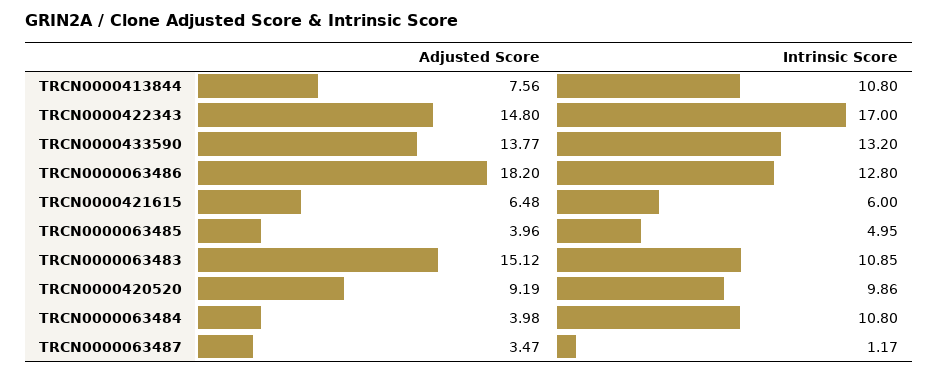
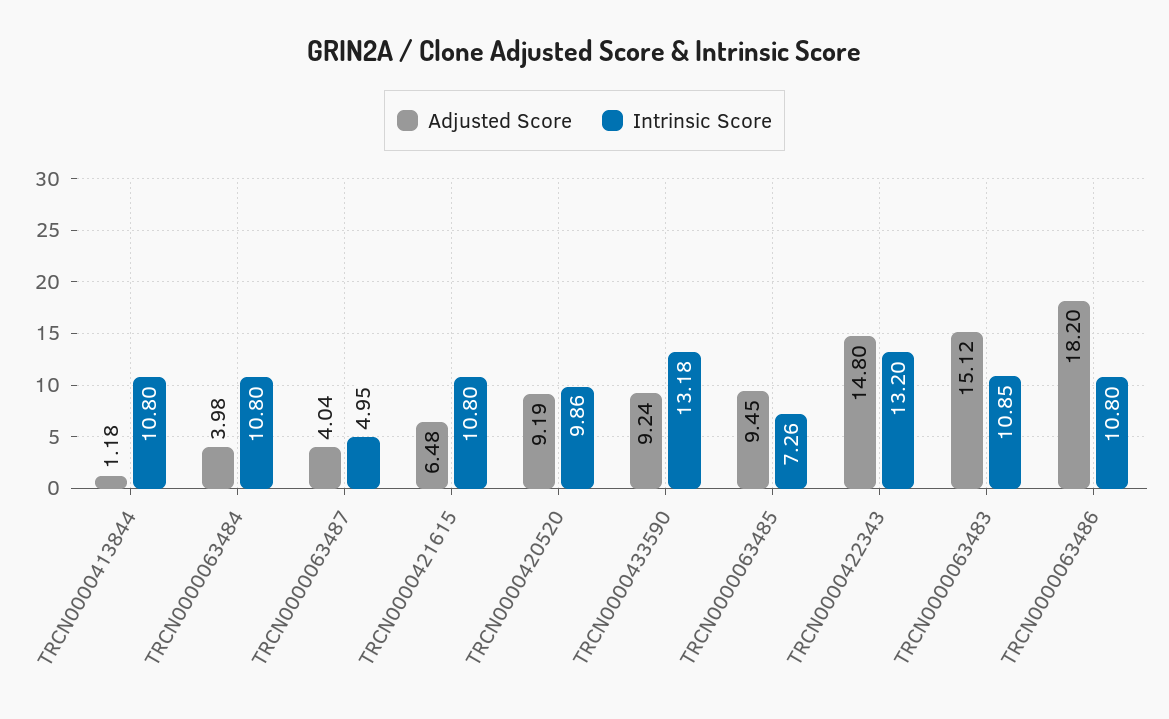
  {
    "Adjusted Score": {
-     "TRCN0000413844": 7.56,
+     "TRCN0000413844": 1.18,
      "TRCN0000422343": 14.8,
-     "TRCN0000433590": 13.77,
+     "TRCN0000433590": 9.24,
      "TRCN0000063486": 18.2,
      "TRCN0000421615": 6.48,
-     "TRCN0000063485": 3.96,
+     "TRCN0000063485": 9.45,
      "TRCN0000063483": 15.12,
      "TRCN0000420520": 9.19,
      "TRCN0000063484": 3.98,
-     "TRCN0000063487": 3.47
+     "TRCN0000063487": 4.04
    },
    "Intrinsic Score": {
      "TRCN0000413844": 10.8,
-     "TRCN0000422343": 17,
+     "TRCN0000422343": 13.2,
-     "TRCN0000433590": 13.2,
+     "TRCN0000433590": 13.18,
-     "TRCN0000063486": 12.8,
+     "TRCN0000063486": 10.8,
-     "TRCN0000421615": 6,
+     "TRCN0000421615": 10.8,
-     "TRCN0000063485": 4.95,
+     "TRCN0000063485": 7.26,
      "TRCN0000063483": 10.85,
      "TRCN0000420520": 9.86,
      "TRCN0000063484": 10.8,
-     "TRCN0000063487": 1.17
+     "TRCN0000063487": 4.95
    }
  }

